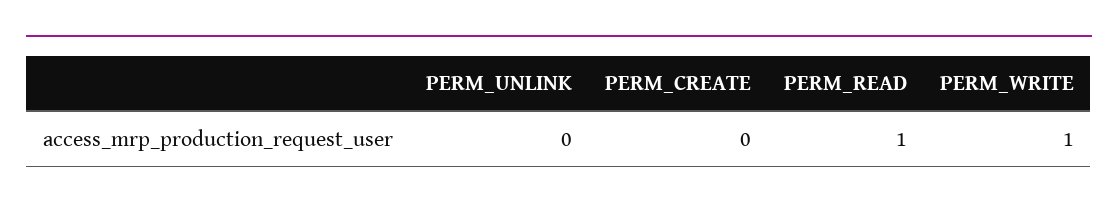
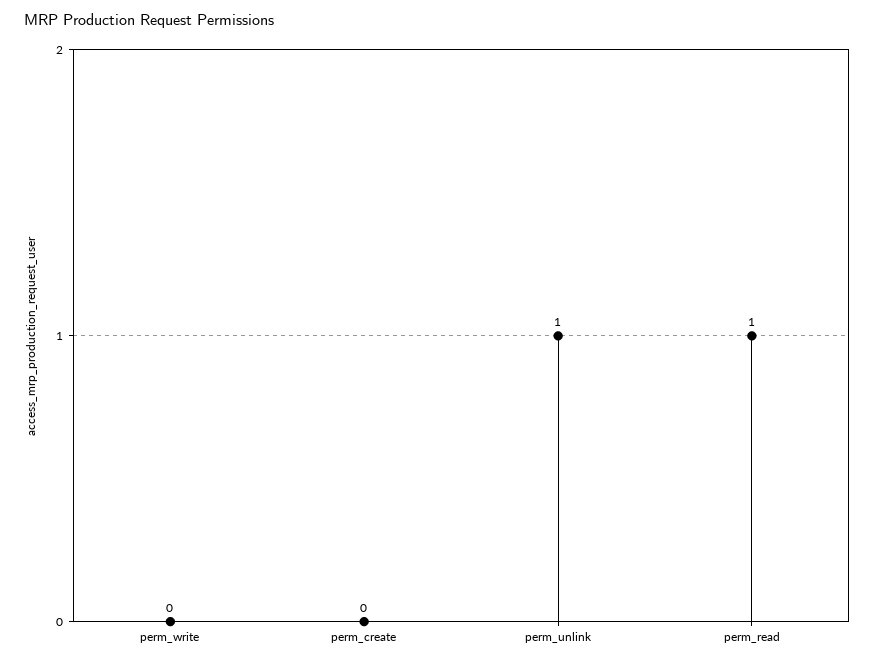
  {
-   "PERM_UNLINK": 0,
+   "PERM_UNLINK": 1,
    "PERM_CREATE": 0,
    "PERM_READ": 1,
-   "PERM_WRITE": 1
+   "PERM_WRITE": 0
  }

